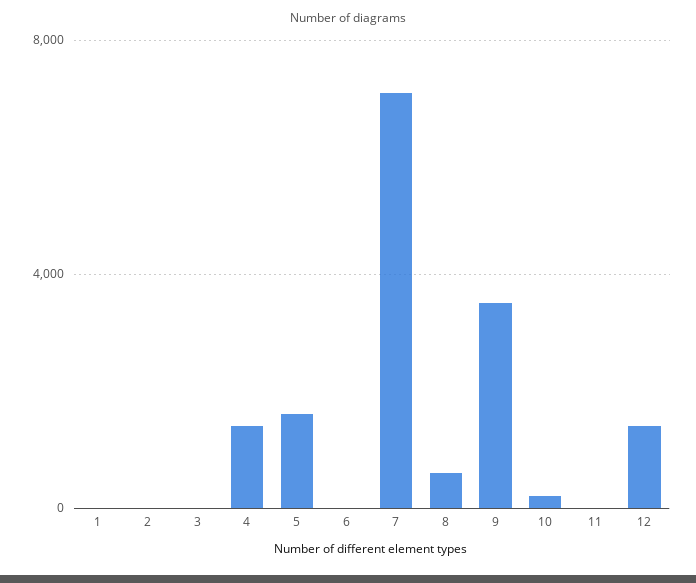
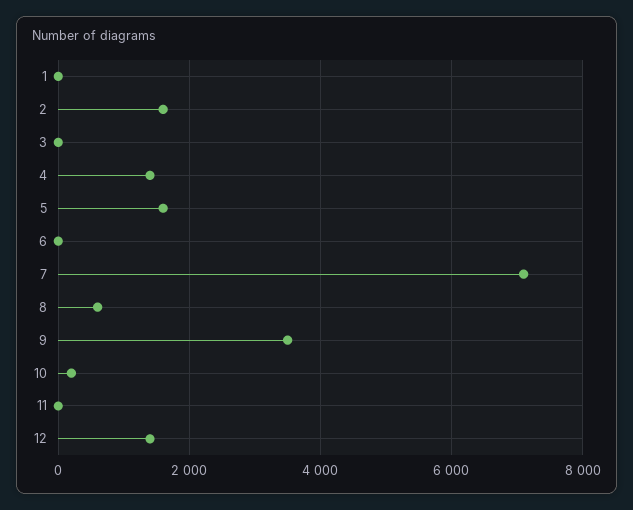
  {
    "1": 0,
-   "2": 0,
+   "2": 1600,
    "3": 0,
    "4": 1400,
    "5": 1600,
    "6": 0,
    "7": 7200,
    "8": 600,
    "9": 3600,
    "10": 200,
    "11": 0,
    "12": 1400
  }

